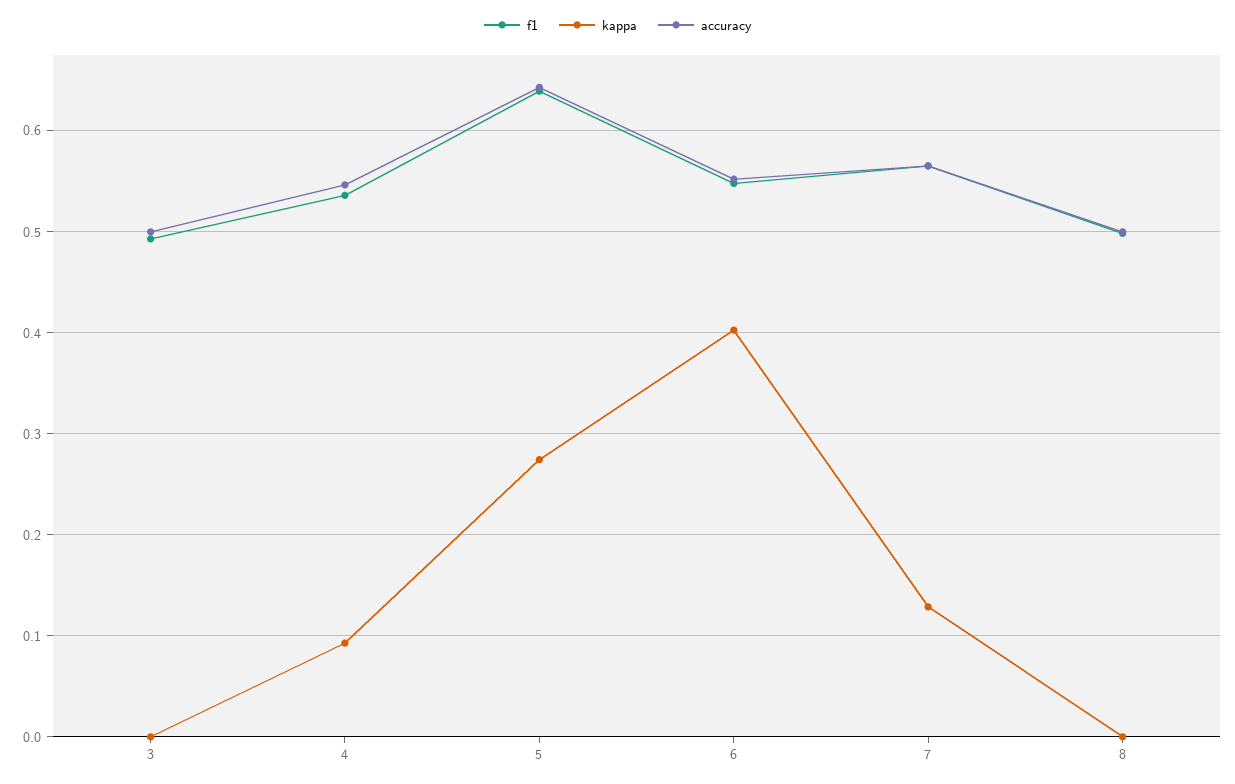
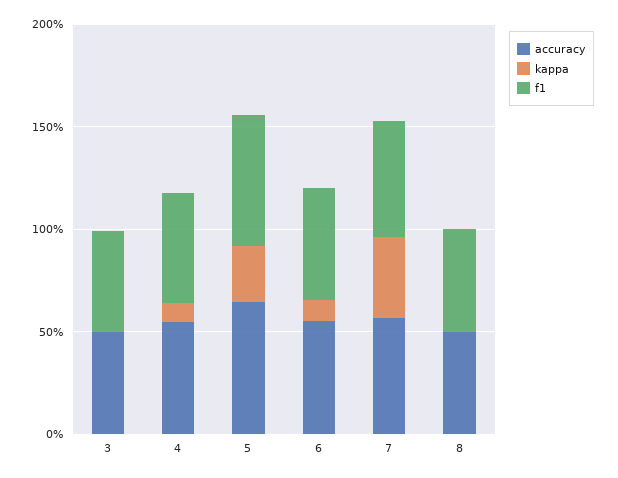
  {
    "f1": {
      "3": 0.49,
      "4": 0.54,
      "5": 0.64,
      "6": 0.55,
      "7": 0.57,
      "8": 0.5
    },
    "kappa": {
      "3": 0,
      "4": 0.09,
      "5": 0.27,
-     "6": 0.4,
+     "6": 0.1,
-     "7": 0.13,
+     "7": 0.4,
      "8": 0
    },
    "accuracy": {
      "3": 0.5,
      "4": 0.55,
      "5": 0.64,
      "6": 0.55,
      "7": 0.57,
      "8": 0.5
    }
  }

